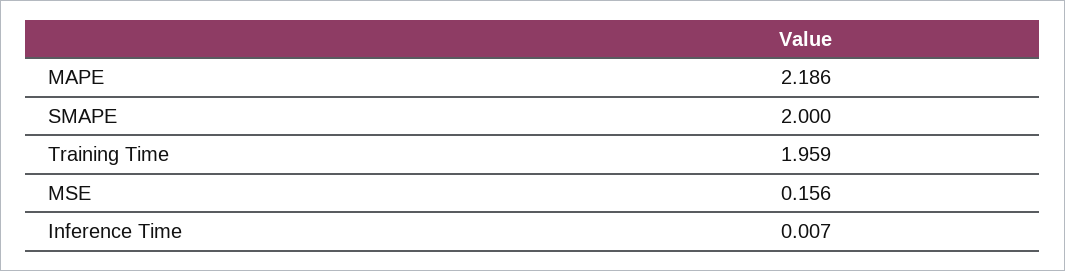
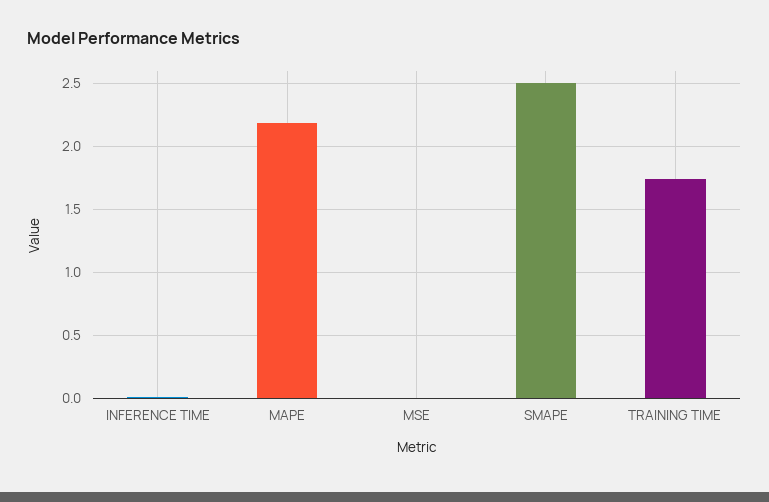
  {
    "MAPE": 2.186,
-   "SMAPE": 2,
+   "SMAPE": 2.5,
-   "Training Time": 1.959,
+   "Training Time": 1.75,
-   "MSE": 0.156,
+   "MSE": 0,
    "Inference Time": 0.007
  }

